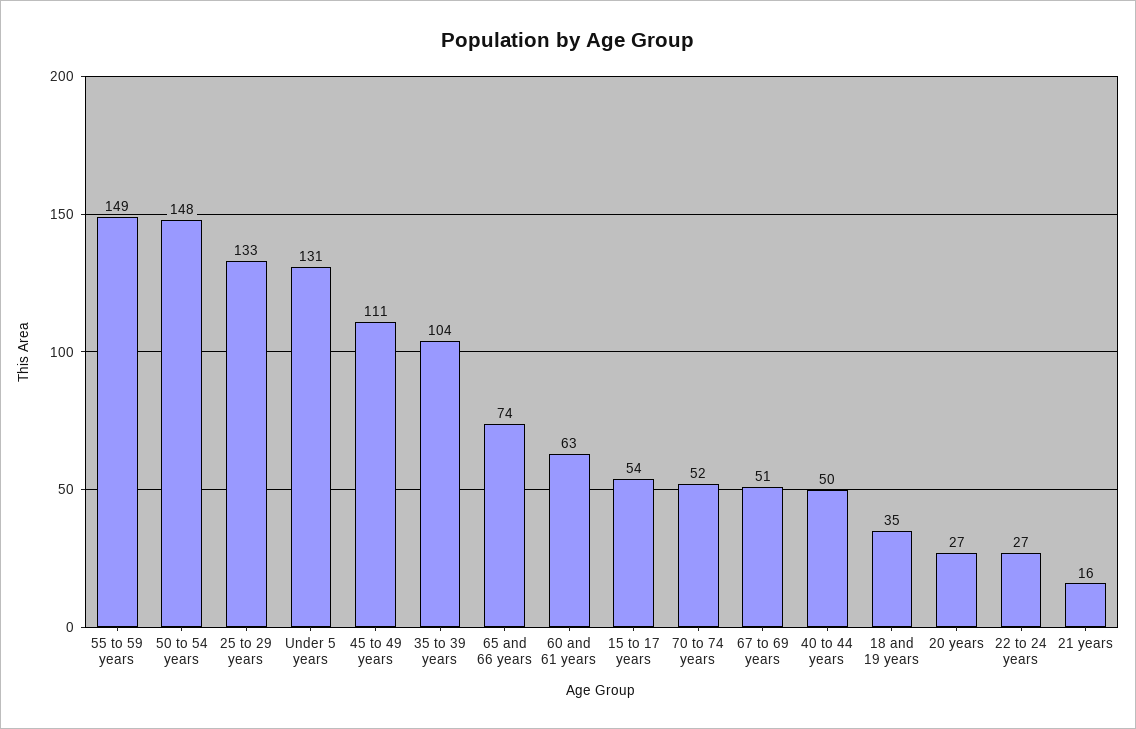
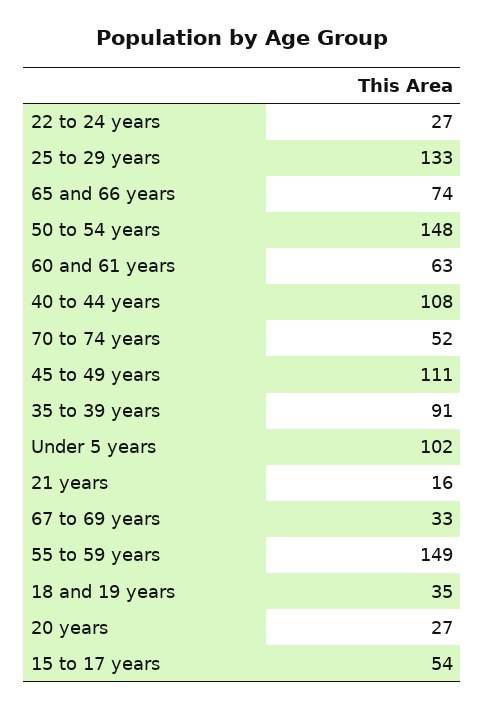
  {
    "55 to 59 years": 149,
    "50 to 54 years": 148,
    "25 to 29 years": 133,
-   "Under 5 years": 131,
+   "Under 5 years": 102,
    "45 to 49 years": 111,
-   "35 to 39 years": 104,
+   "35 to 39 years": 91,
    "65 and 66 years": 74,
    "60 and 61 years": 63,
    "15 to 17 years": 54,
    "70 to 74 years": 52,
-   "67 to 69 years": 51,
+   "67 to 69 years": 33,
-   "40 to 44 years": 50,
+   "40 to 44 years": 108,
    "18 and 19 years": 35,
    "20 years": 27,
    "22 to 24 years": 27,
    "21 years": 16
  }

